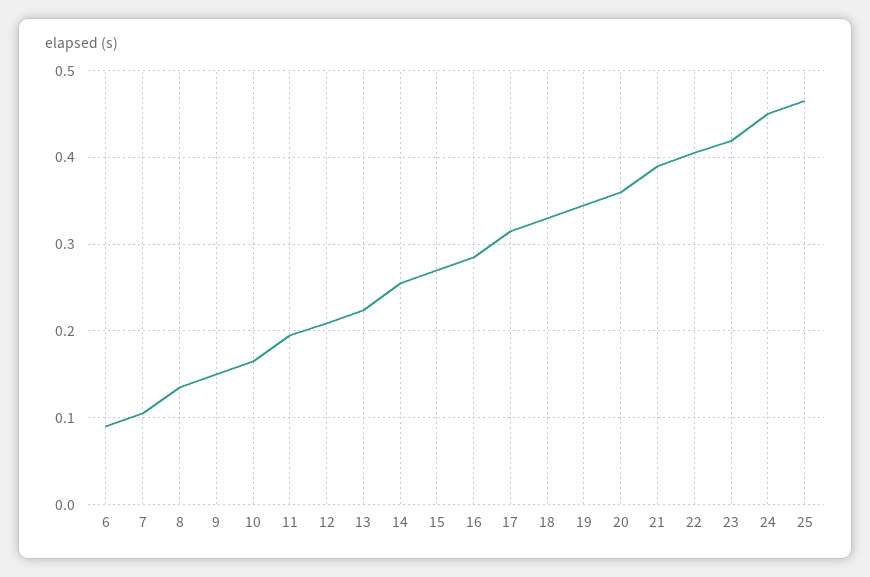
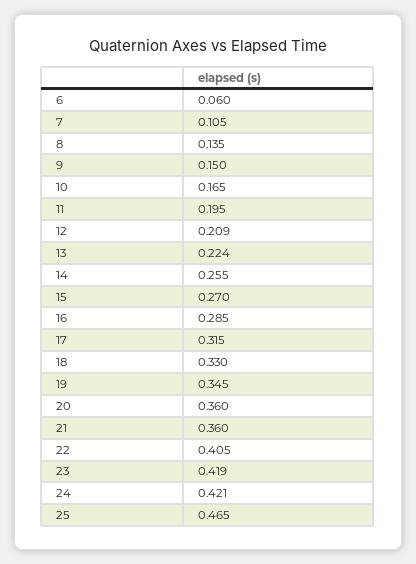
  {
-   "6": 0.09,
+   "6": 0.06,
    "7": 0.105,
    "8": 0.135,
    "9": 0.15,
    "10": 0.165,
    "11": 0.195,
    "12": 0.209,
    "13": 0.224,
    "14": 0.255,
    "15": 0.27,
    "16": 0.285,
    "17": 0.315,
    "18": 0.33,
    "19": 0.345,
    "20": 0.36,
-   "21": 0.39,
+   "21": 0.36,
    "22": 0.405,
    "23": 0.419,
-   "24": 0.45,
+   "24": 0.421,
    "25": 0.465
  }

